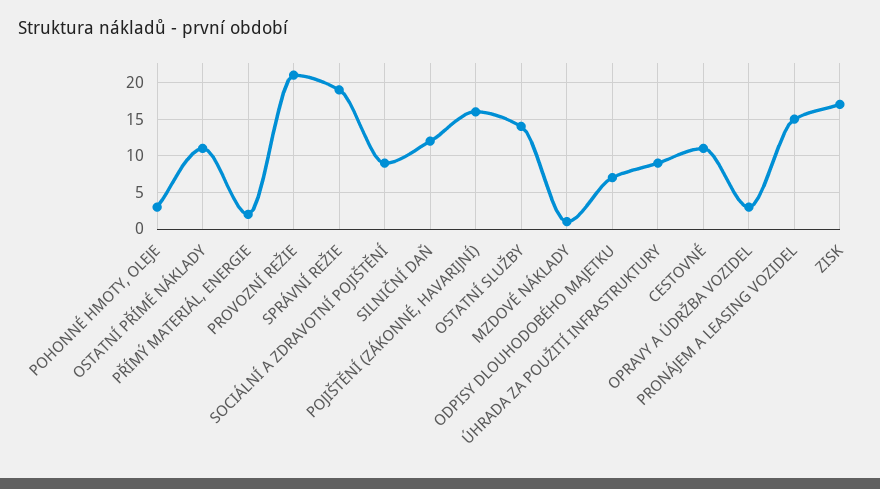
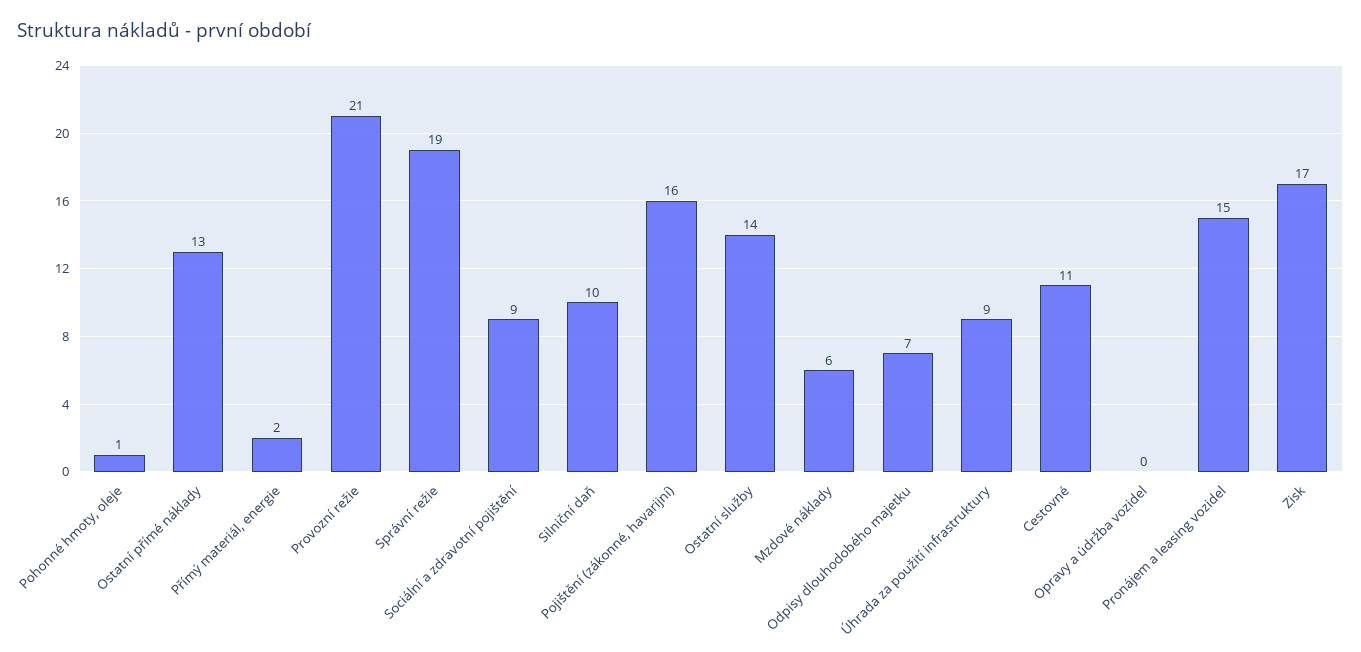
  {
-   "POHONNÉ HMOTY, OLEJE": 3,
+   "POHONNÉ HMOTY, OLEJE": 1,
-   "OSTATNÍ PŘÍMÉ NÁKLADY": 11,
+   "OSTATNÍ PŘÍMÉ NÁKLADY": 13,
    "PŘÍMÝ MATERIÁL, ENERGIE": 2,
    "PROVOZNÍ REŽIE": 21,
    "SPRÁVNÍ REŽIE": 19,
    "SOCIÁLNÍ A ZDRAVOTNÍ POJIŠTĚNÍ": 9,
-   "SILNIČNÍ DAŇ": 12,
+   "SILNIČNÍ DAŇ": 10,
    "POJIŠTĚNÍ (ZÁKONNÉ, HAVARIJNÍ)": 16,
    "OSTATNÍ SLUŽBY": 14,
-   "MZDOVÉ NÁKLADY": 1,
+   "MZDOVÉ NÁKLADY": 6,
    "ODPISY DLOUHODOBÉHO MAJETKU": 7,
    "ÚHRADA ZA POUŽITÍ INFRASTRUKTURY": 9,
    "CESTOVNÉ": 11,
-   "OPRAVY A ÚDRŽBA VOZIDEL": 3,
+   "OPRAVY A ÚDRŽBA VOZIDEL": 0,
    "PRONÁJEM A LEASING VOZIDEL": 15,
    "ZISK": 17
  }

